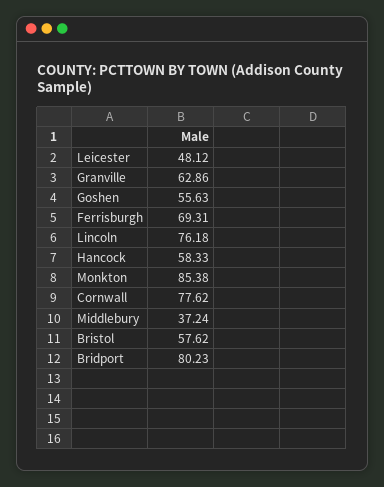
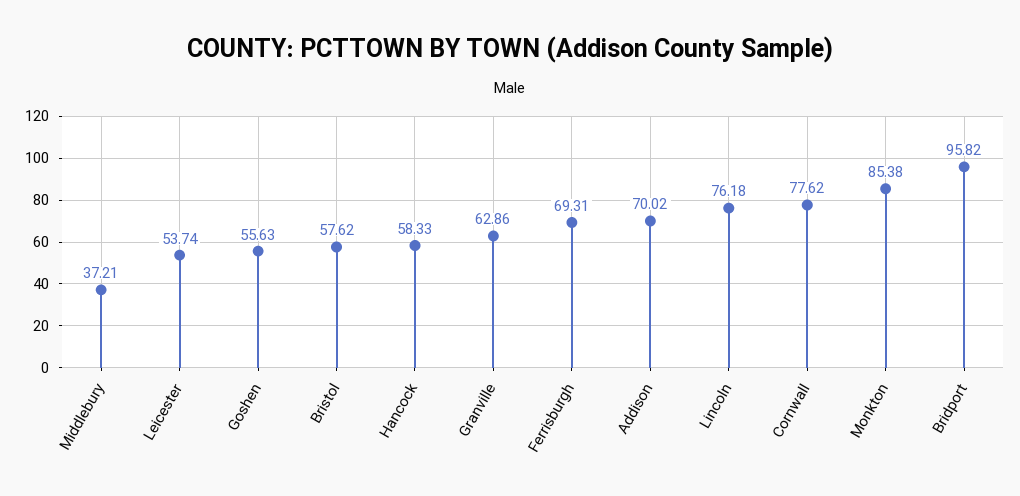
  {
-   "Leicester": 48.12,
+   "Leicester": 53.74,
    "Granville": 62.86,
    "Goshen": 55.63,
    "Ferrisburgh": 69.31,
    "Lincoln": 76.18,
    "Hancock": 58.33,
    "Monkton": 85.38,
    "Cornwall": 77.62,
-   "Middlebury": 37.24,
+   "Middlebury": 37.21,
    "Bristol": 57.62,
-   "Bridport": 80.23
+   "Bridport": 95.82,
+   "Addison": 70.02
  }

